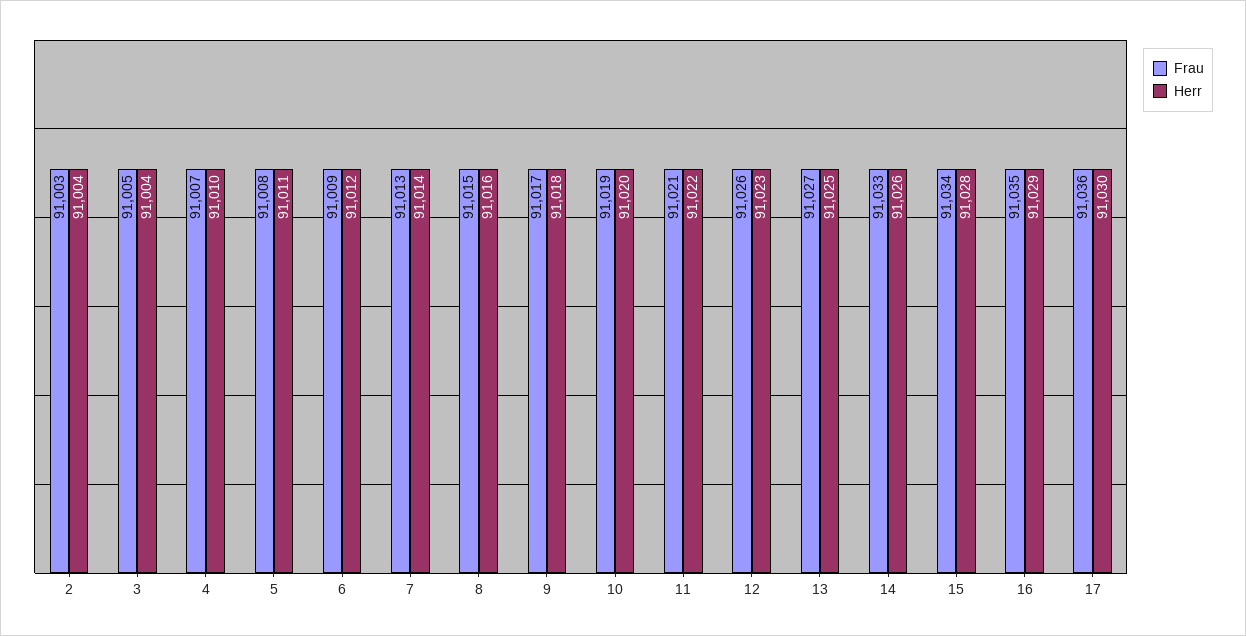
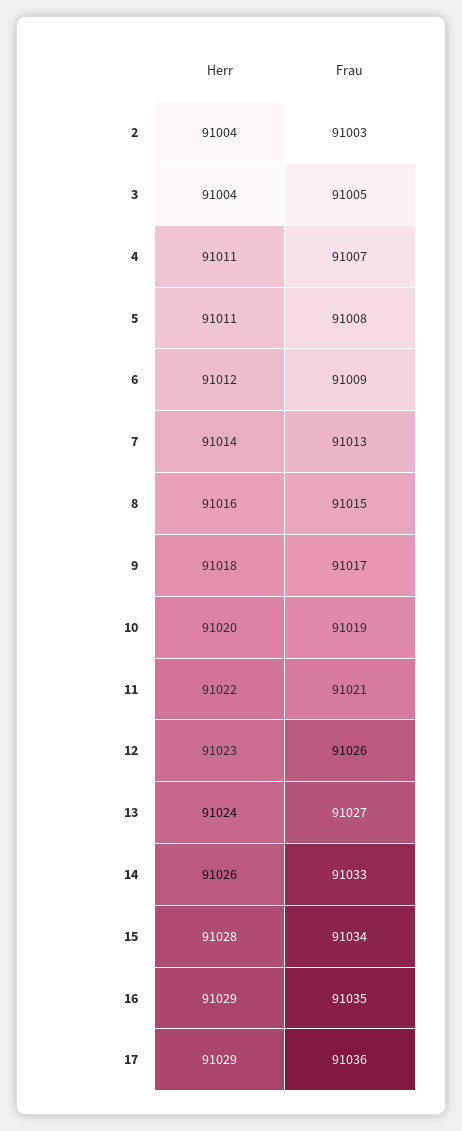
  {
    "Frau": {
      "2": 91003,
      "3": 91005,
      "4": 91007,
      "5": 91008,
      "6": 91009,
      "7": 91013,
      "8": 91015,
      "9": 91017,
      "10": 91019,
      "11": 91021,
      "12": 91026,
      "13": 91027,
      "14": 91033,
      "15": 91034,
      "16": 91035,
      "17": 91036
    },
    "Herr": {
      "2": 91004,
      "3": 91004,
-     "4": 91010,
+     "4": 91011,
      "5": 91011,
      "6": 91012,
      "7": 91014,
      "8": 91016,
      "9": 91018,
      "10": 91020,
      "11": 91022,
      "12": 91023,
-     "13": 91025,
+     "13": 91024,
      "14": 91026,
      "15": 91028,
      "16": 91029,
-     "17": 91030
+     "17": 91029
    }
  }

